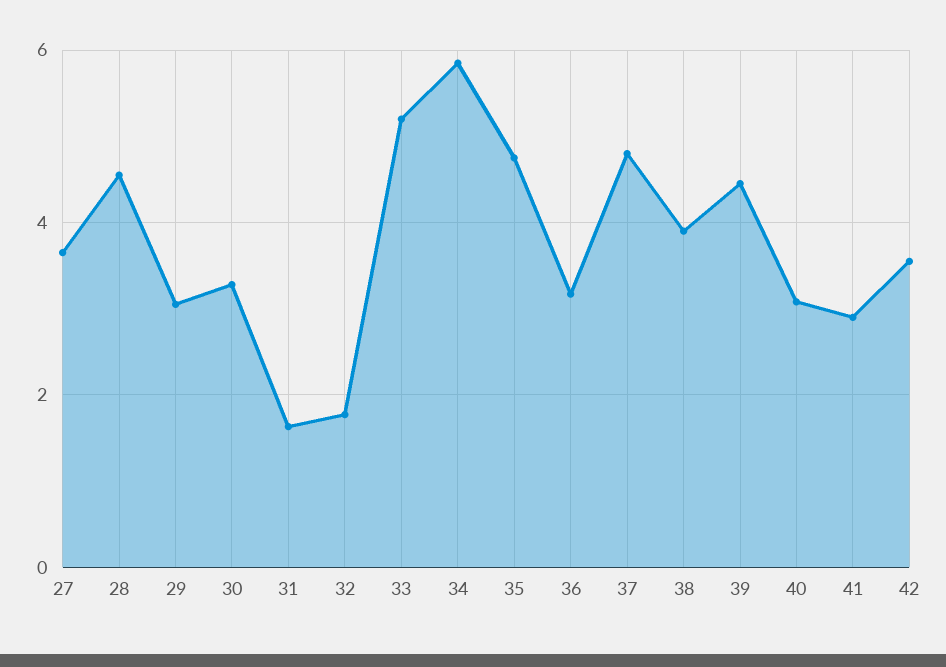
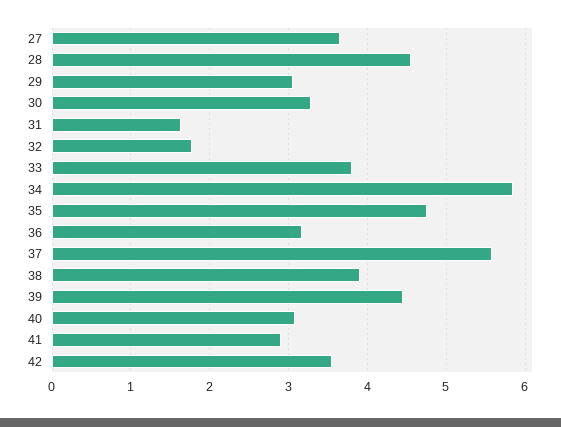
  {
    "27": 3.7,
    "28": 4.6,
    "29": 3.1,
    "30": 3.3,
    "31": 1.6,
    "32": 1.8,
-   "33": 5.2,
+   "33": 3.8,
    "34": 5.9,
    "35": 4.8,
    "36": 3.2,
-   "37": 4.8,
+   "37": 5.6,
    "38": 3.9,
    "39": 4.5,
    "40": 3.1,
    "41": 2.9,
    "42": 3.6
  }

